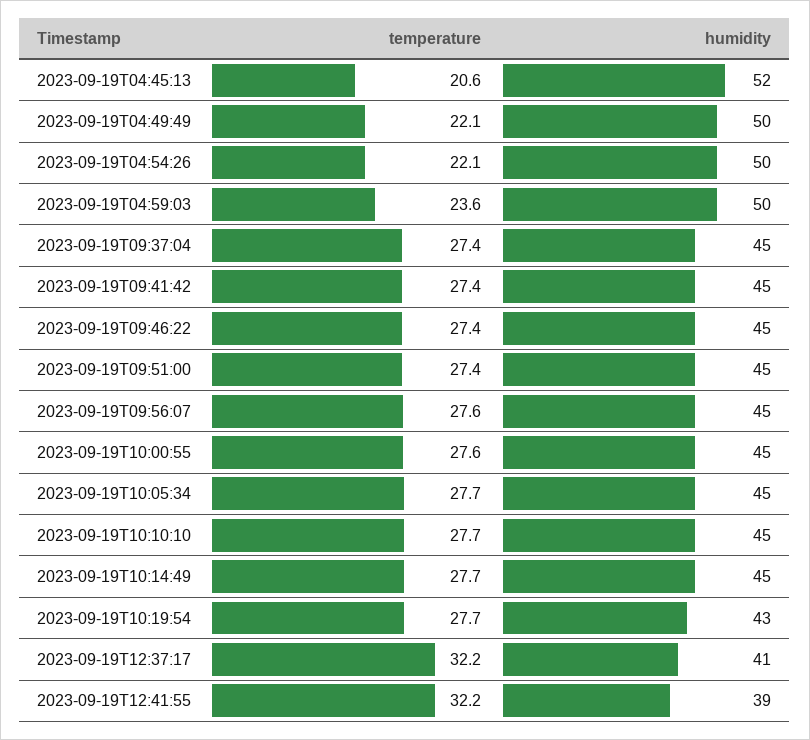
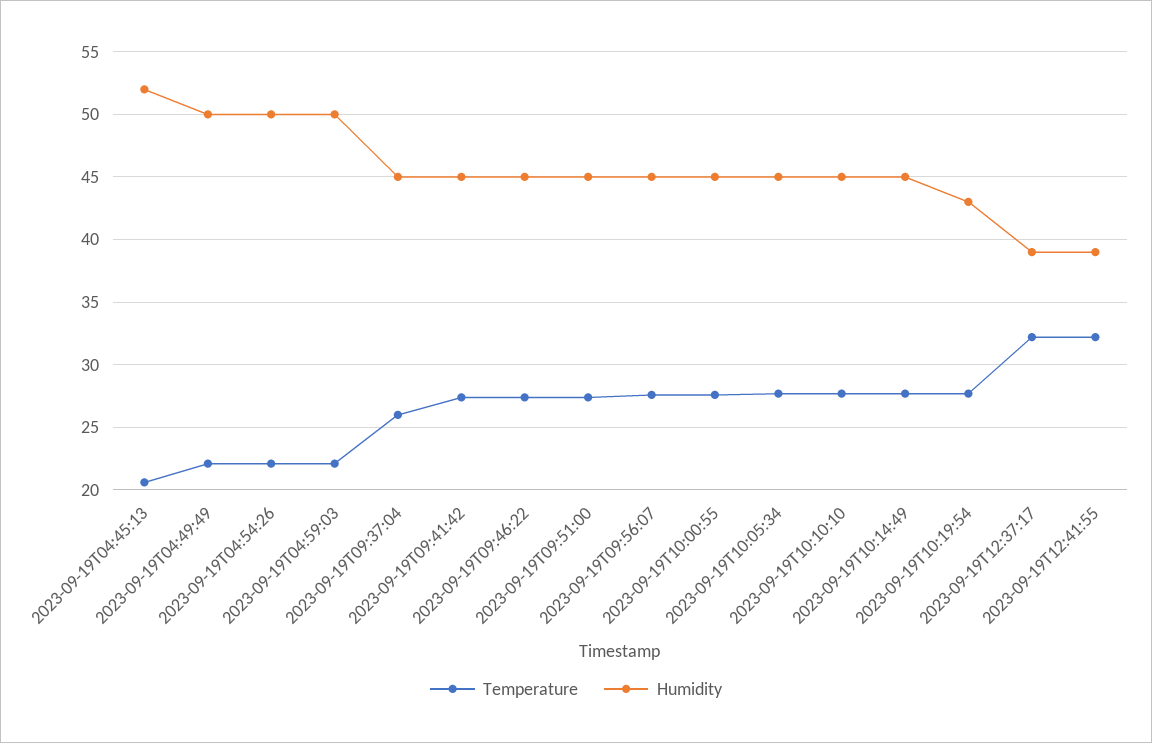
  {
    "temperature": {
      "2023-09-19T04:45:13": 20.6,
      "2023-09-19T04:49:49": 22.1,
      "2023-09-19T04:54:26": 22.1,
-     "2023-09-19T04:59:03": 23.6,
+     "2023-09-19T04:59:03": 22,
-     "2023-09-19T09:37:04": 27.4,
+     "2023-09-19T09:37:04": 26,
      "2023-09-19T09:41:42": 27.4,
      "2023-09-19T09:46:22": 27.4,
      "2023-09-19T09:51:00": 27.4,
      "2023-09-19T09:56:07": 27.6,
      "2023-09-19T10:00:55": 27.6,
      "2023-09-19T10:05:34": 27.7,
      "2023-09-19T10:10:10": 27.7,
      "2023-09-19T10:14:49": 27.7,
      "2023-09-19T10:19:54": 27.7,
      "2023-09-19T12:37:17": 32.2,
      "2023-09-19T12:41:55": 32.2
    },
    "humidity": {
      "2023-09-19T04:45:13": 52,
      "2023-09-19T04:49:49": 50,
      "2023-09-19T04:54:26": 50,
      "2023-09-19T04:59:03": 50,
      "2023-09-19T09:37:04": 45,
      "2023-09-19T09:41:42": 45,
      "2023-09-19T09:46:22": 45,
      "2023-09-19T09:51:00": 45,
      "2023-09-19T09:56:07": 45,
      "2023-09-19T10:00:55": 45,
      "2023-09-19T10:05:34": 45,
      "2023-09-19T10:10:10": 45,
      "2023-09-19T10:14:49": 45,
      "2023-09-19T10:19:54": 43,
-     "2023-09-19T12:37:17": 41,
+     "2023-09-19T12:37:17": 39,
      "2023-09-19T12:41:55": 39
    }
  }

